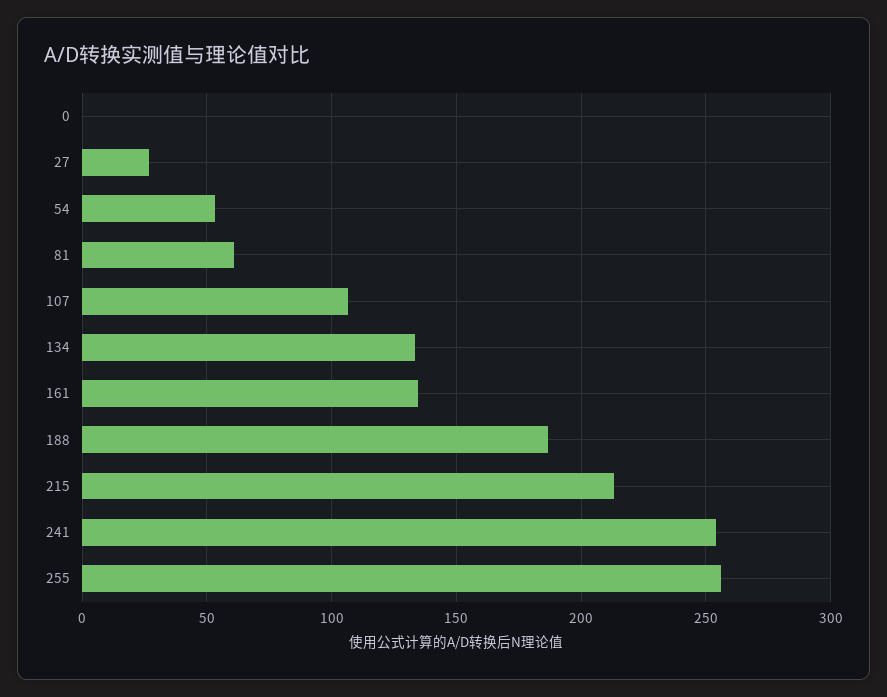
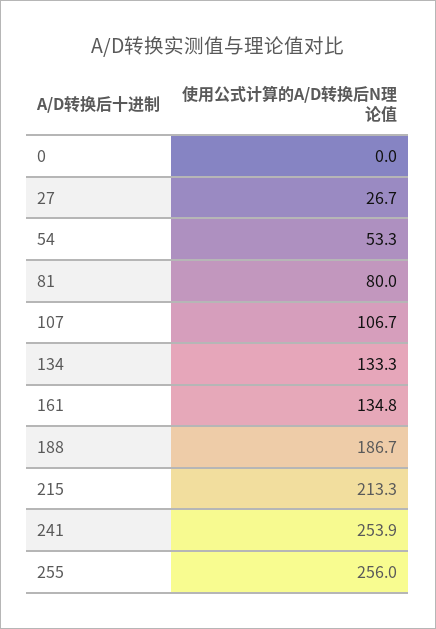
  {
    "0": 0,
    "27": 26.7,
    "54": 53.3,
-   "81": 60,
+   "81": 80,
    "107": 106.7,
    "134": 133.3,
    "161": 134.8,
    "188": 186.7,
    "215": 213.3,
    "241": 253.9,
    "255": 256
  }

